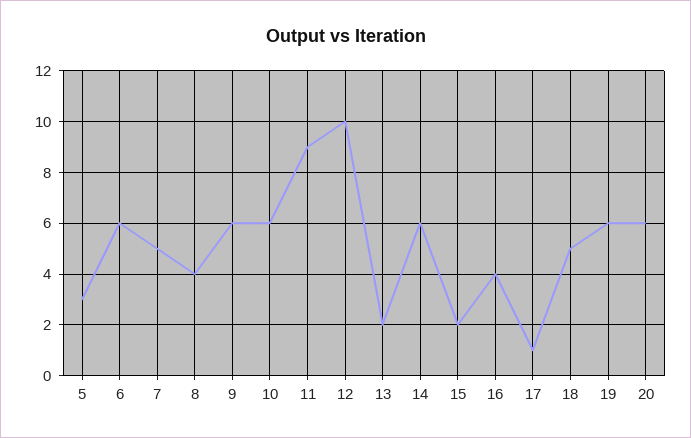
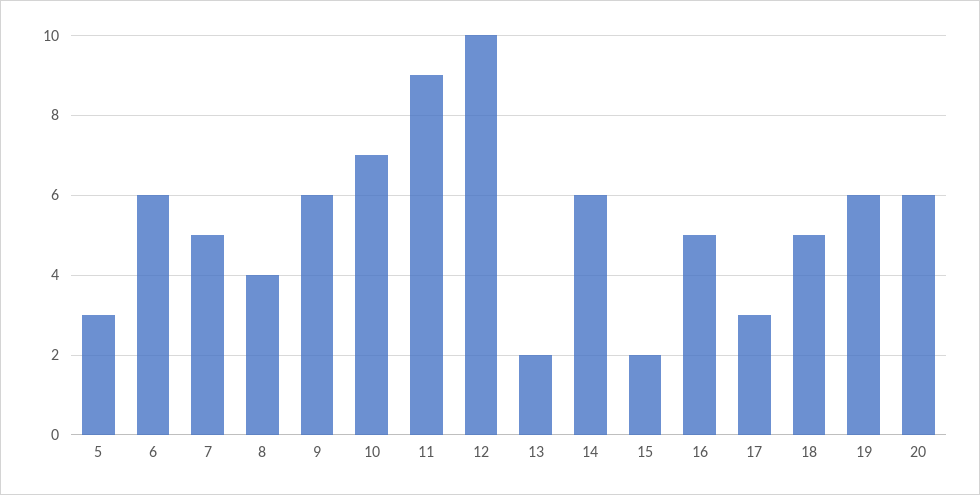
  {
    "5": 3,
    "6": 6,
    "7": 5,
    "8": 4,
    "9": 6,
-   "10": 6,
+   "10": 7,
    "11": 9,
    "12": 10,
    "13": 2,
    "14": 6,
    "15": 2,
-   "16": 4,
+   "16": 5,
-   "17": 1,
+   "17": 3,
    "18": 5,
    "19": 6,
    "20": 6
  }

